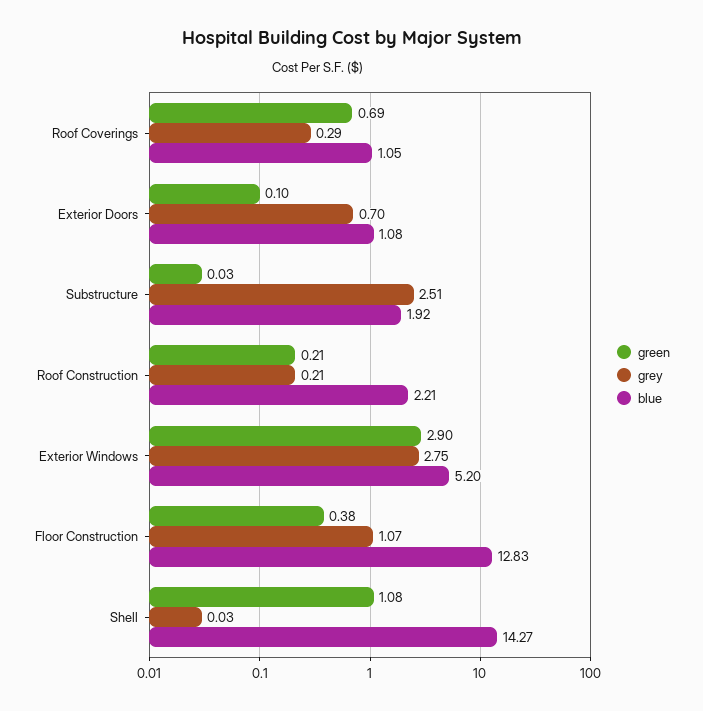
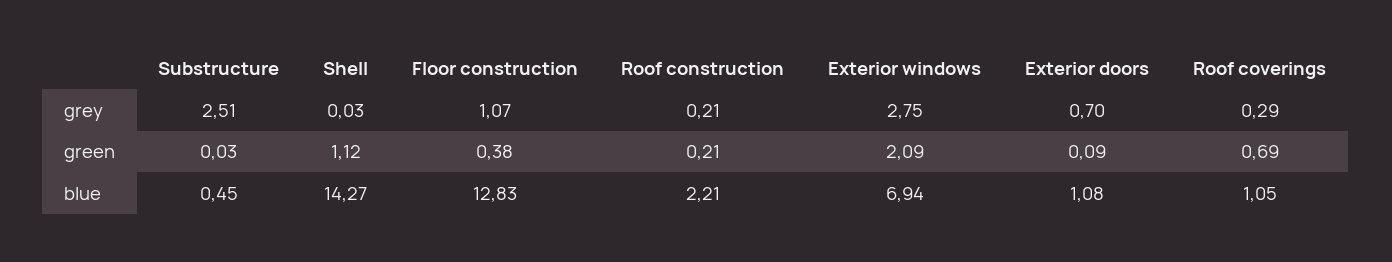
  {
    "green": {
      "Roof Coverings": 0.69,
-     "Exterior Doors": 0.1,
+     "Exterior Doors": 0.09,
      "Substructure": 0.03,
      "Roof Construction": 0.21,
-     "Exterior Windows": 2.9,
+     "Exterior Windows": 2.09,
      "Floor Construction": 0.38,
-     "Shell": 1.08
+     "Shell": 1.12
    },
    "grey": {
      "Roof Coverings": 0.29,
      "Exterior Doors": 0.7,
      "Substructure": 2.51,
      "Roof Construction": 0.21,
      "Exterior Windows": 2.75,
      "Floor Construction": 1.07,
      "Shell": 0.03
    },
    "blue": {
      "Roof Coverings": 1.05,
      "Exterior Doors": 1.08,
-     "Substructure": 1.92,
+     "Substructure": 0.45,
      "Roof Construction": 2.21,
-     "Exterior Windows": 5.2,
+     "Exterior Windows": 6.94,
      "Floor Construction": 12.83,
      "Shell": 14.27
    }
  }

